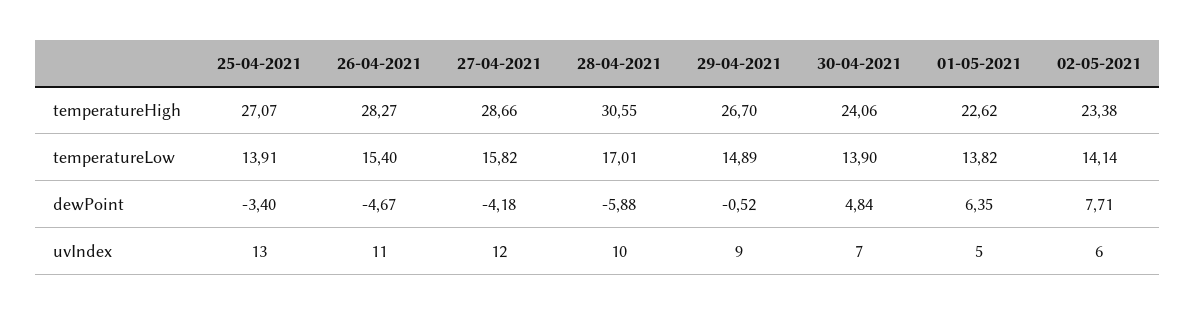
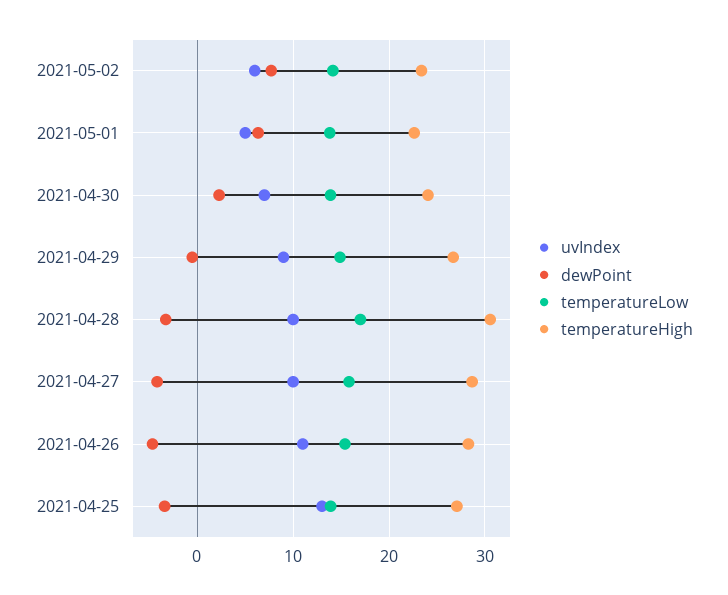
  {
    "temperatureHigh": {
      "25-04-2021": 27.07,
      "26-04-2021": 28.27,
      "27-04-2021": 28.66,
      "28-04-2021": 30.55,
      "29-04-2021": 26.7,
      "30-04-2021": 24.06,
      "01-05-2021": 22.62,
      "02-05-2021": 23.38
    },
    "temperatureLow": {
      "25-04-2021": 13.91,
      "26-04-2021": 15.4,
      "27-04-2021": 15.82,
      "28-04-2021": 17.01,
      "29-04-2021": 14.89,
      "30-04-2021": 13.9,
      "01-05-2021": 13.82,
      "02-05-2021": 14.14
    },
    "dewPoint": {
      "25-04-2021": -3.4,
      "26-04-2021": -4.67,
      "27-04-2021": -4.18,
-     "28-04-2021": -5.88,
+     "28-04-2021": -3,
      "29-04-2021": -0.52,
-     "30-04-2021": 4.84,
+     "30-04-2021": 2,
      "01-05-2021": 6.35,
      "02-05-2021": 7.71
    },
    "uvIndex": {
      "25-04-2021": 13,
      "26-04-2021": 11,
-     "27-04-2021": 12,
+     "27-04-2021": 10,
      "28-04-2021": 10,
      "29-04-2021": 9,
      "30-04-2021": 7,
      "01-05-2021": 5,
      "02-05-2021": 6
    }
  }

